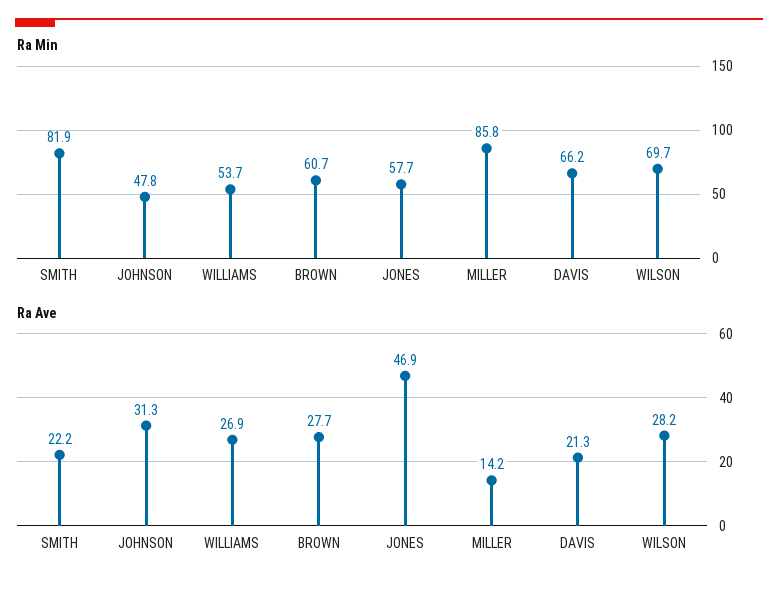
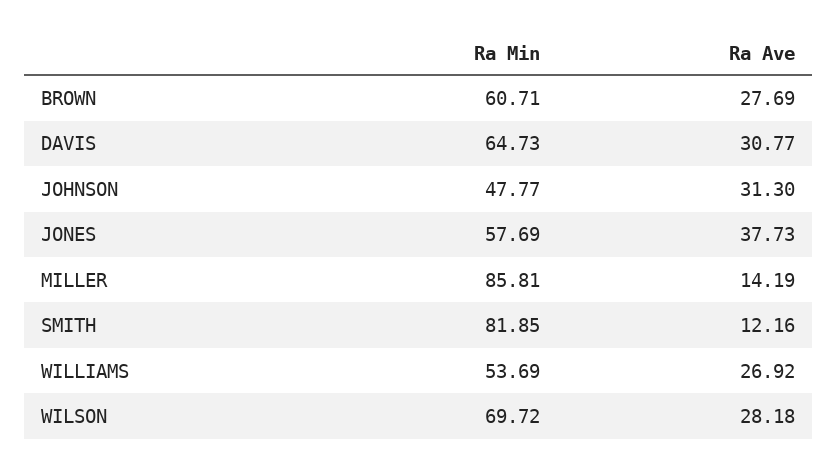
  {
    "Ra Min": {
      "SMITH": 81.85,
      "JOHNSON": 47.77,
      "WILLIAMS": 53.69,
      "BROWN": 60.71,
      "JONES": 57.69,
      "MILLER": 85.81,
-     "DAVIS": 66.2,
+     "DAVIS": 64.73,
      "WILSON": 69.72
    },
    "Ra Ave": {
-     "SMITH": 22.2,
+     "SMITH": 12.16,
      "JOHNSON": 31.3,
      "WILLIAMS": 26.92,
      "BROWN": 27.69,
-     "JONES": 46.9,
+     "JONES": 37.73,
      "MILLER": 14.19,
-     "DAVIS": 21.3,
+     "DAVIS": 30.77,
      "WILSON": 28.18
    }
  }

